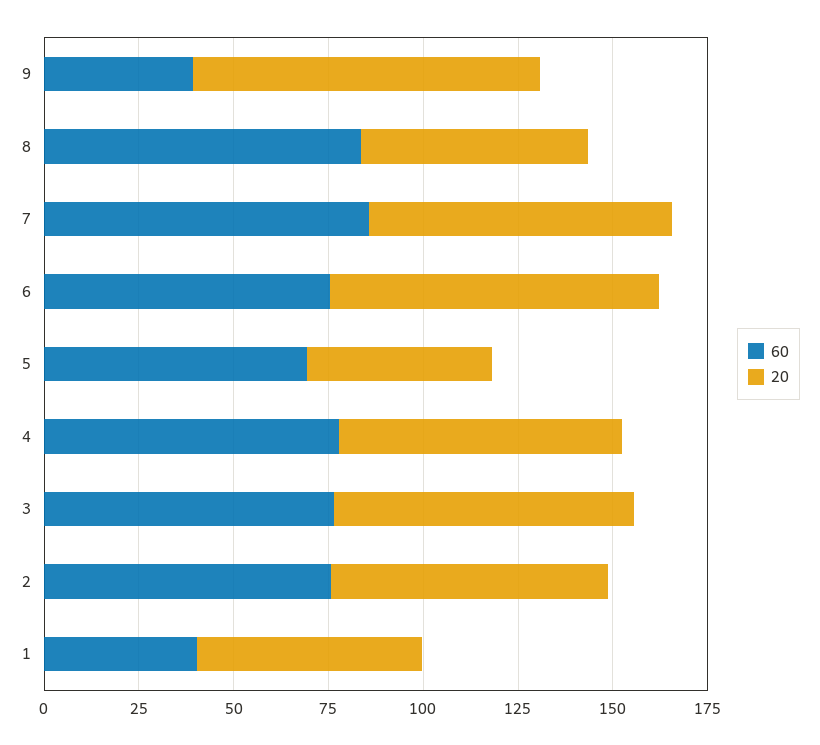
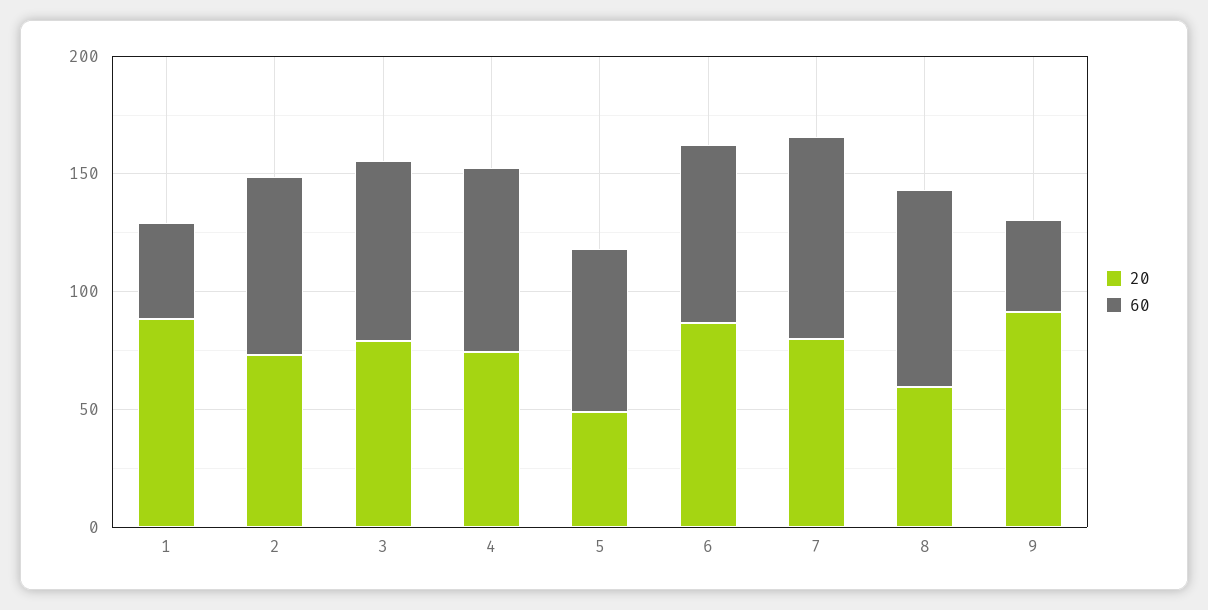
  {
    "60": {
      "9": 40,
      "8": 85,
      "7": 85,
      "6": 75,
      "5": 70,
      "4": 80,
      "3": 75,
      "2": 75,
      "1": 40
    },
    "20": {
      "9": 90,
      "8": 60,
      "7": 80,
      "6": 85,
      "5": 50,
      "4": 75,
      "3": 80,
      "2": 75,
-     "1": 60
+     "1": 90
    }
  }

